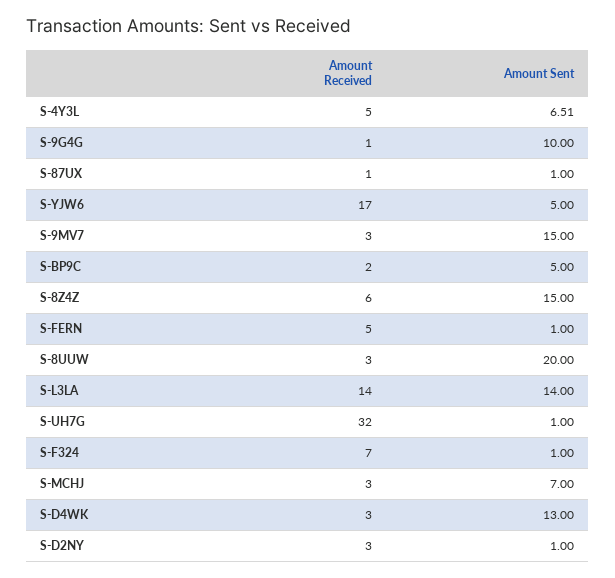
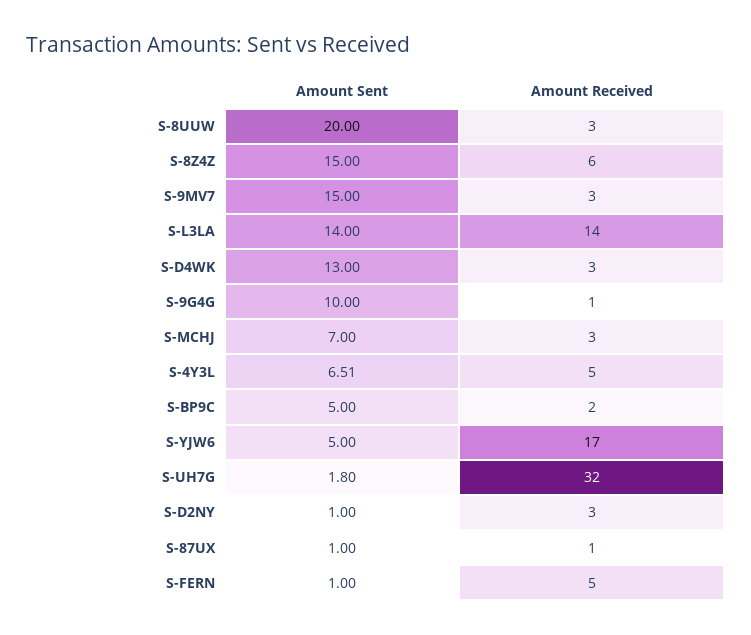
  {
    "Amount Received": {
      "S-4Y3L": 5,
      "S-9G4G": 1,
      "S-87UX": 1,
      "S-YJW6": 17,
      "S-9MV7": 3,
      "S-BP9C": 2,
      "S-8Z4Z": 6,
      "S-FERN": 5,
      "S-8UUW": 3,
      "S-L3LA": 14,
      "S-UH7G": 32,
-     "S-F324": 7,
      "S-MCHJ": 3,
      "S-D4WK": 3,
      "S-D2NY": 3
    },
    "Amount Sent": {
      "S-4Y3L": 6.51,
      "S-9G4G": 10,
      "S-87UX": 1,
      "S-YJW6": 5,
      "S-9MV7": 15,
      "S-BP9C": 5,
      "S-8Z4Z": 15,
      "S-FERN": 1,
      "S-8UUW": 20,
      "S-L3LA": 14,
-     "S-UH7G": 1,
+     "S-UH7G": 1.8,
-     "S-F324": 1,
      "S-MCHJ": 7,
      "S-D4WK": 13,
      "S-D2NY": 1
    }
  }

